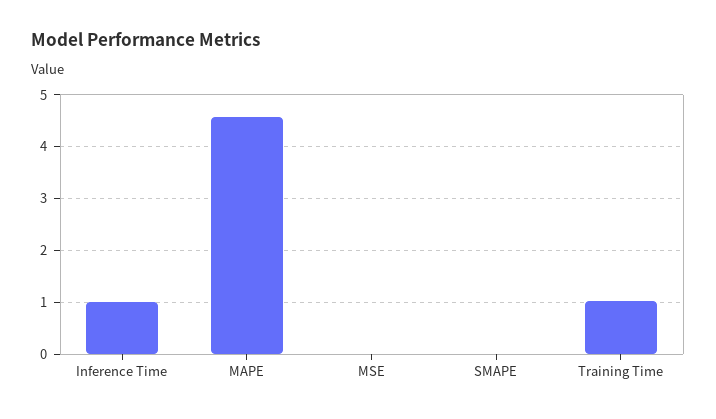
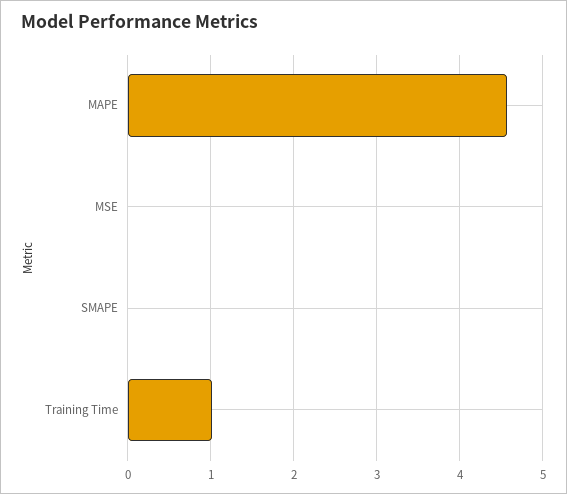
  {
-   "Inference Time": 1,
    "MAPE": 4.6,
    "MSE": 0,
    "SMAPE": 0,
    "Training Time": 1
  }

